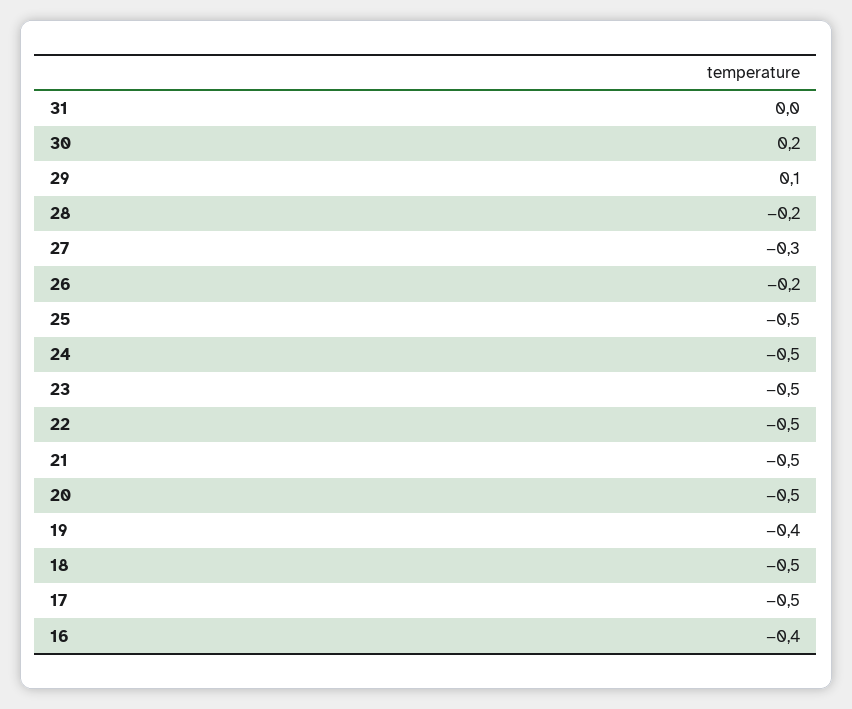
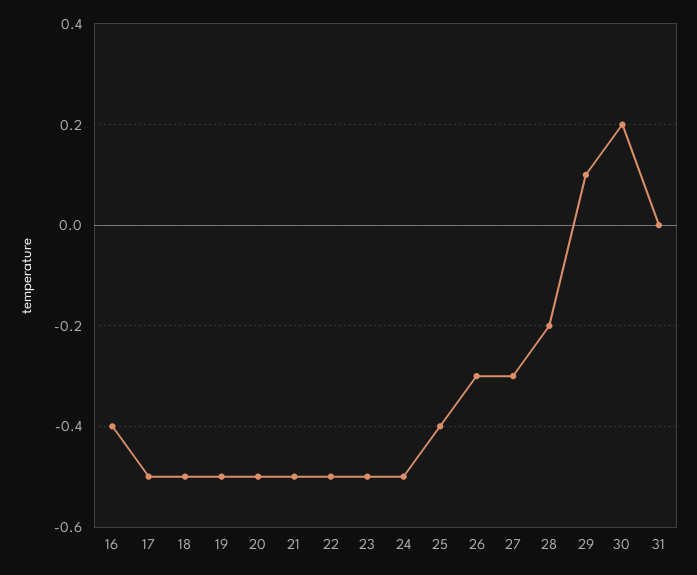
  {
    "31": 0,
    "30": 0.2,
    "29": 0.1,
    "28": -0.2,
    "27": -0.3,
-   "26": -0.2,
+   "26": -0.3,
-   "25": -0.5,
+   "25": -0.4,
    "24": -0.5,
    "23": -0.5,
    "22": -0.5,
    "21": -0.5,
    "20": -0.5,
-   "19": -0.4,
+   "19": -0.5,
    "18": -0.5,
    "17": -0.5,
    "16": -0.4
  }

